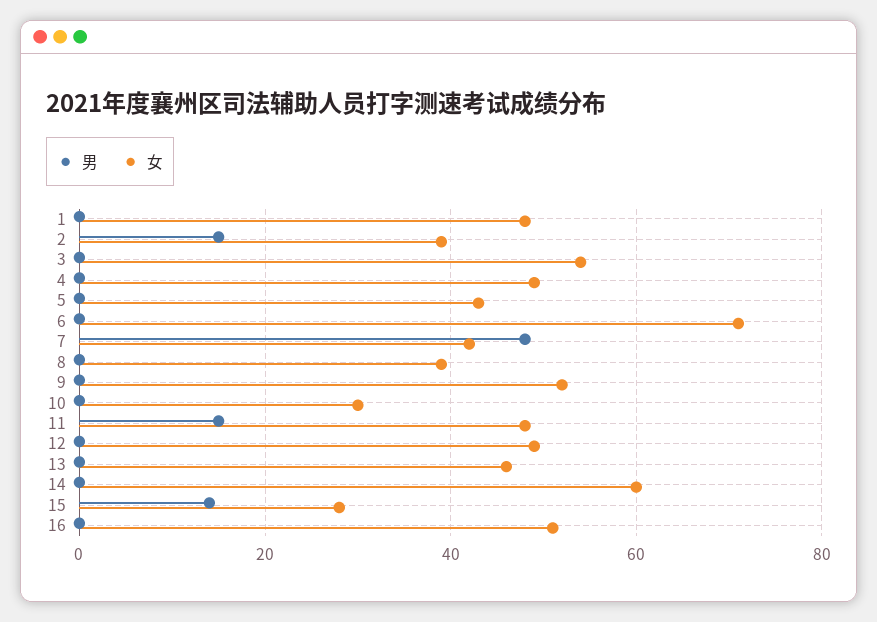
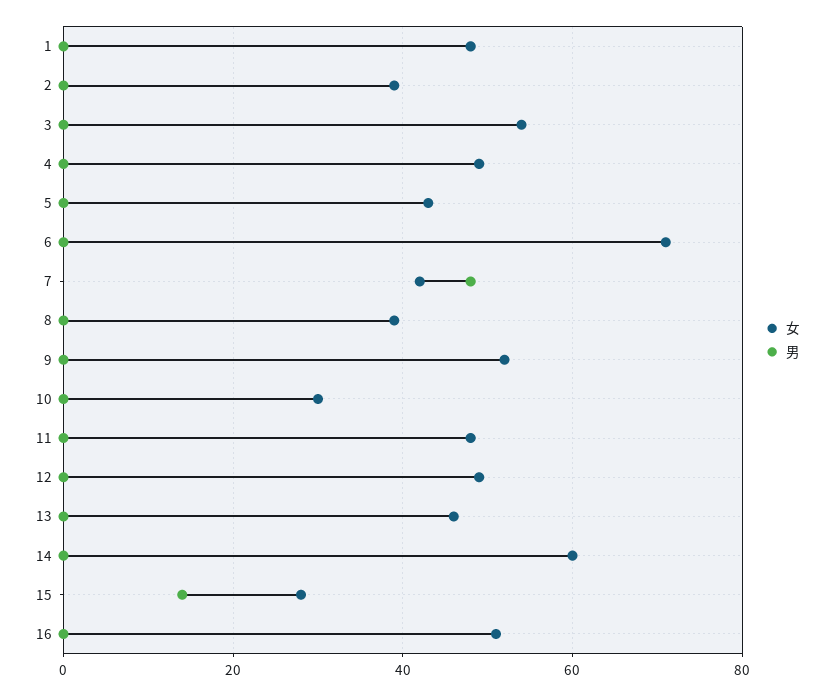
  {
    "男": {
      "1": 0,
-     "2": 15,
+     "2": 0,
      "3": 0,
      "4": 0,
      "5": 0,
      "6": 0,
      "7": 50,
      "8": 0,
      "9": 0,
      "10": 0,
-     "11": 15,
+     "11": 0,
      "12": 0,
      "13": 0,
      "14": 0,
      "15": 15,
      "16": 0
    },
    "女": {
      "1": 50,
      "2": 40,
      "3": 55,
      "4": 50,
      "5": 45,
      "6": 70,
      "7": 40,
      "8": 40,
      "9": 50,
      "10": 30,
      "11": 50,
      "12": 50,
      "13": 45,
      "14": 60,
      "15": 30,
      "16": 50
    }
  }

